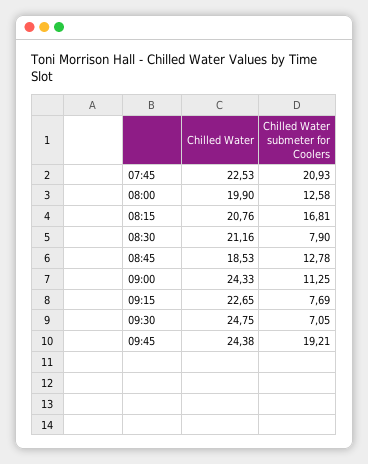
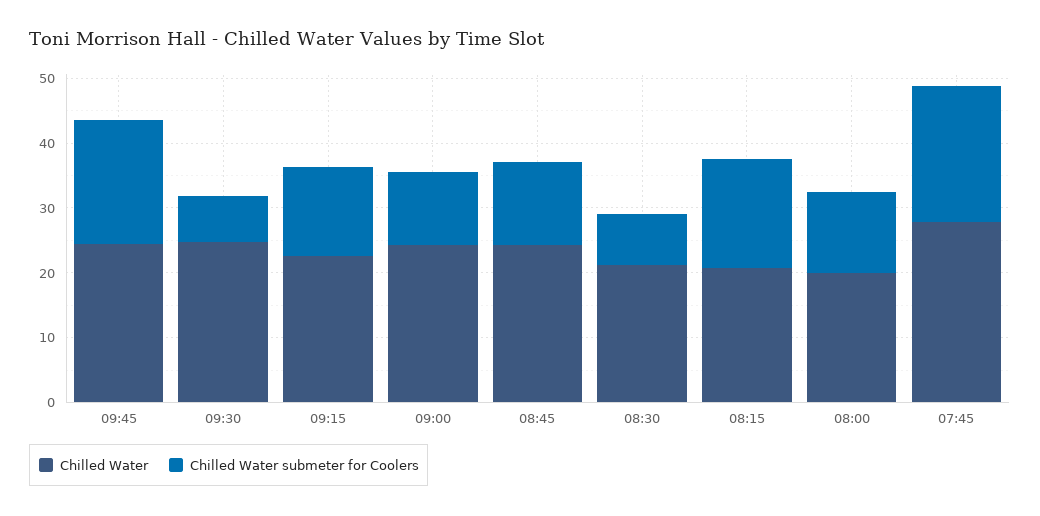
  {
    "Chilled Water": {
-     "07:45": 22.53,
+     "07:45": 28,
      "08:00": 19.9,
      "08:15": 20.76,
      "08:30": 21.16,
-     "08:45": 18.53,
+     "08:45": 24,
      "09:00": 24.33,
      "09:15": 22.65,
      "09:30": 24.75,
      "09:45": 24.38
    },
    "Chilled Water submeter for Coolers": {
      "07:45": 20.93,
      "08:00": 12.58,
      "08:15": 16.81,
      "08:30": 7.9,
      "08:45": 12.78,
      "09:00": 11.25,
-     "09:15": 7.69,
+     "09:15": 14,
      "09:30": 7.05,
      "09:45": 19.21
    }
  }

